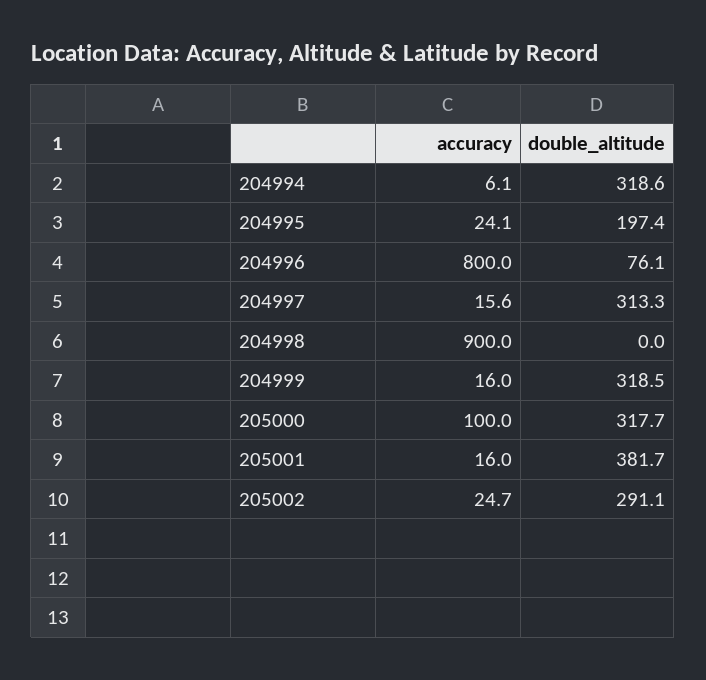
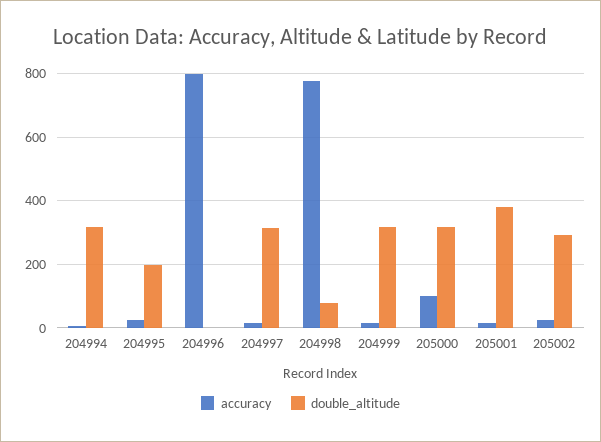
  {
    "accuracy": {
      "204994": 6.1,
      "204995": 24.1,
      "204996": 800,
      "204997": 15.6,
-     "204998": 900,
+     "204998": 780,
      "204999": 16,
      "205000": 100,
      "205001": 16,
      "205002": 24.7
    },
    "double_altitude": {
      "204994": 318.6,
      "204995": 197.4,
-     "204996": 76.1,
+     "204996": 0,
      "204997": 313.3,
-     "204998": 0,
+     "204998": 80,
      "204999": 318.5,
      "205000": 317.7,
      "205001": 381.7,
      "205002": 291.1
    }
  }

